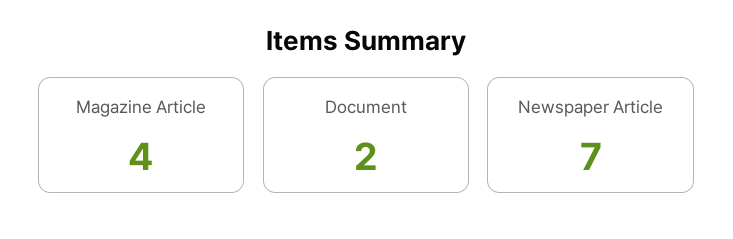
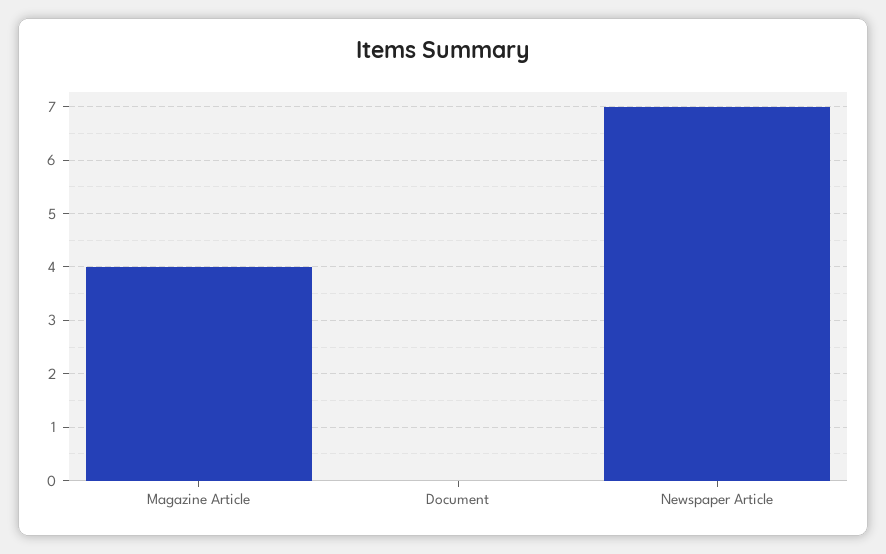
  {
    "Magazine Article": 4,
-   "Document": 2,
+   "Document": 0,
    "Newspaper Article": 7
  }

